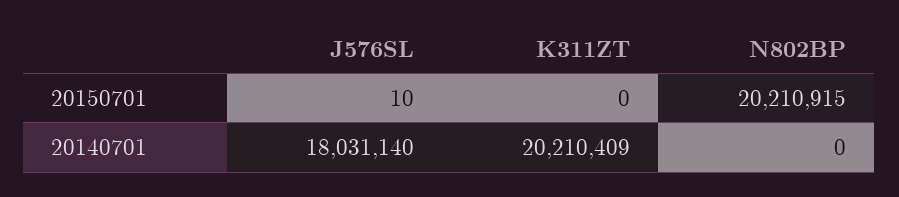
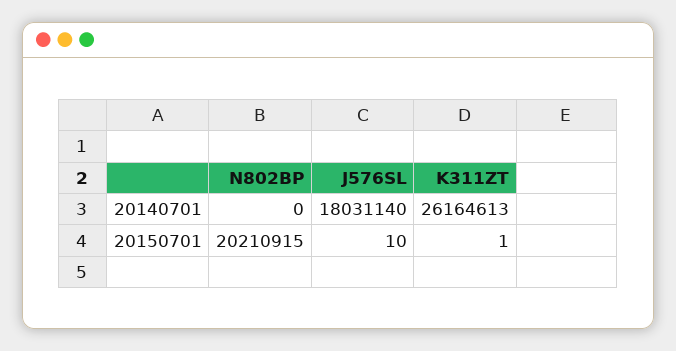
  {
    "J576SL": {
      "20150701": 10,
      "20140701": 18031140
    },
    "K311ZT": {
-     "20150701": 0,
+     "20150701": 1,
-     "20140701": 20210409
+     "20140701": 26164613
    },
    "N802BP": {
      "20150701": 20210915,
      "20140701": 0
    }
  }

